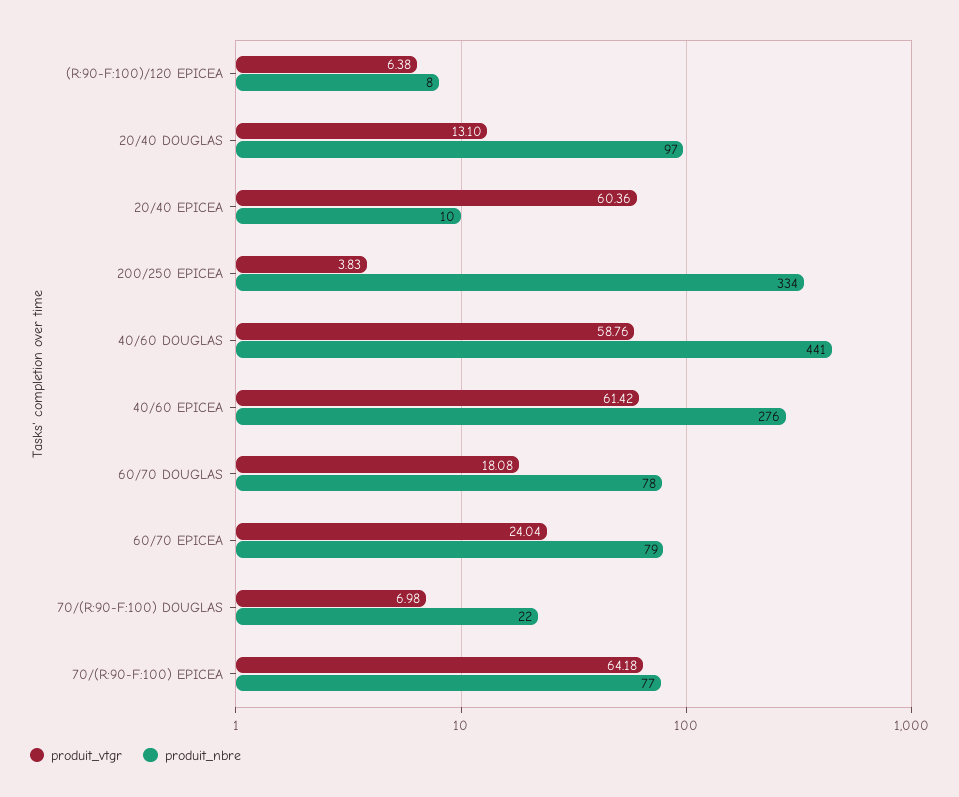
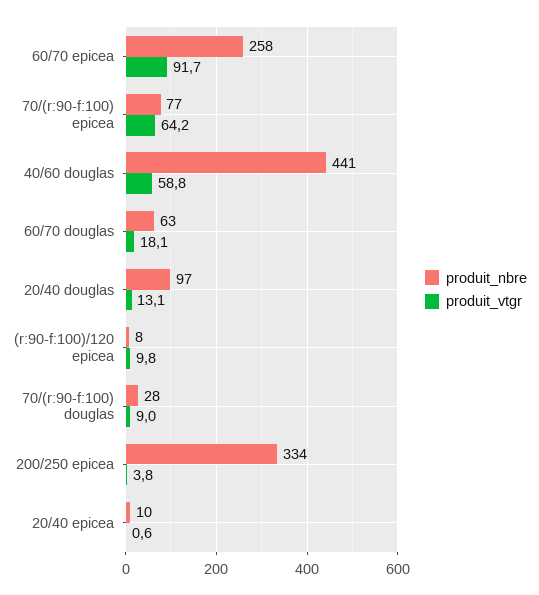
  {
    "produit_vtgr": {
-     "(R:90-F:100)/120 EPICEA": 6.38,
+     "(R:90-F:100)/120 EPICEA": 9.8,
      "20/40 DOUGLAS": 13.1,
-     "20/40 EPICEA": 60.36,
+     "20/40 EPICEA": 0.6,
      "200/250 EPICEA": 3.83,
      "40/60 DOUGLAS": 58.76,
-     "40/60 EPICEA": 61.42,
      "60/70 DOUGLAS": 18.08,
-     "60/70 EPICEA": 24.04,
+     "60/70 EPICEA": 91.7,
-     "70/(R:90-F:100) DOUGLAS": 6.98,
+     "70/(R:90-F:100) DOUGLAS": 9,
      "70/(R:90-F:100) EPICEA": 64.18
    },
    "produit_nbre": {
      "(R:90-F:100)/120 EPICEA": 8,
      "20/40 DOUGLAS": 97,
      "20/40 EPICEA": 10,
      "200/250 EPICEA": 334,
      "40/60 DOUGLAS": 441,
-     "40/60 EPICEA": 276,
-     "60/70 DOUGLAS": 78,
+     "60/70 DOUGLAS": 63,
-     "60/70 EPICEA": 79,
+     "60/70 EPICEA": 258,
-     "70/(R:90-F:100) DOUGLAS": 22,
+     "70/(R:90-F:100) DOUGLAS": 28,
      "70/(R:90-F:100) EPICEA": 77
    }
  }

